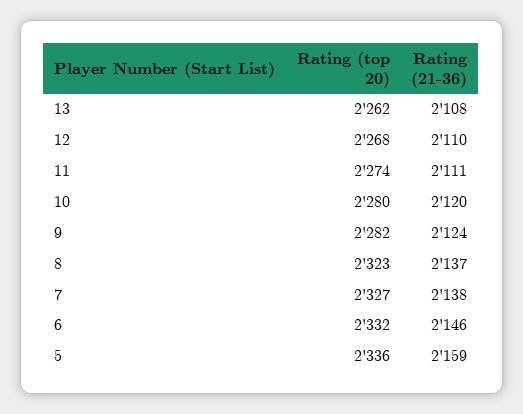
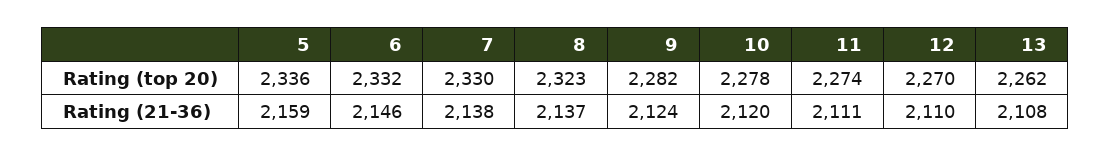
  {
    "Rating (top 20)": {
      "13": 2262,
-     "12": 2268,
+     "12": 2270,
      "11": 2274,
-     "10": 2280,
+     "10": 2278,
      "9": 2282,
      "8": 2323,
-     "7": 2327,
+     "7": 2330,
      "6": 2332,
      "5": 2336
    },
    "Rating (21-36)": {
      "13": 2108,
      "12": 2110,
      "11": 2111,
      "10": 2120,
      "9": 2124,
      "8": 2137,
      "7": 2138,
      "6": 2146,
      "5": 2159
    }
  }

